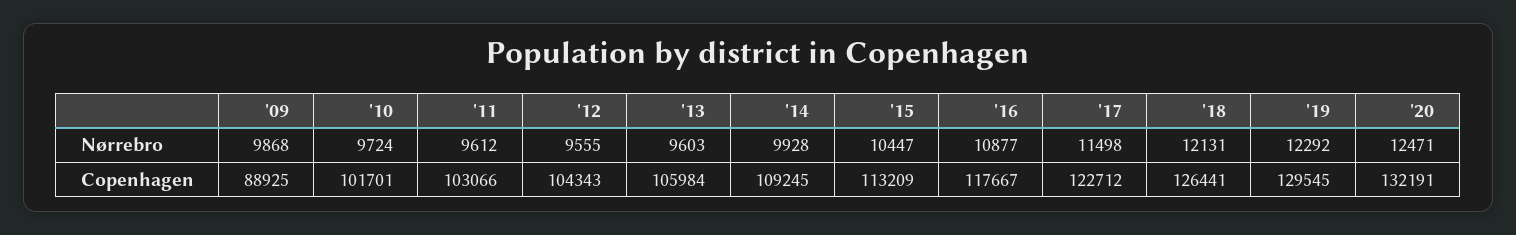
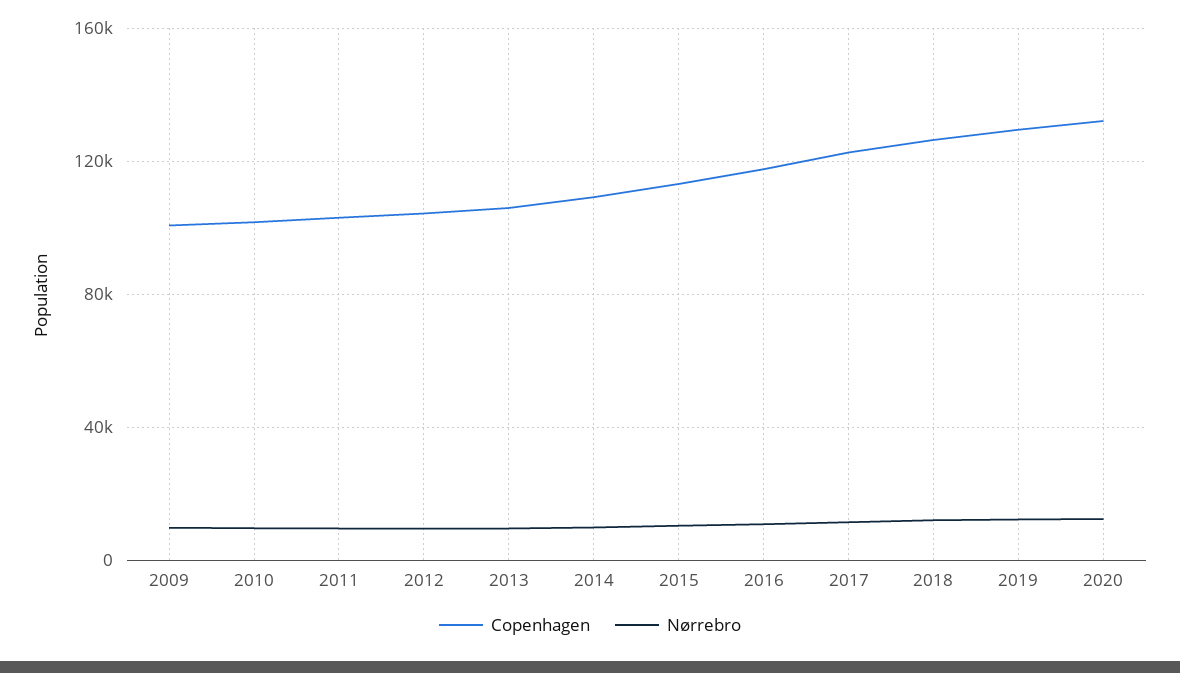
  {
    "Nørrebro": {
      "'09": 9868,
      "'10": 9724,
      "'11": 9612,
      "'12": 9555,
      "'13": 9603,
      "'14": 9928,
      "'15": 10447,
      "'16": 10877,
      "'17": 11498,
      "'18": 12131,
      "'19": 12292,
      "'20": 12471
    },
    "Copenhagen": {
-     "'09": 88925,
+     "'09": 100000,
      "'10": 101701,
      "'11": 103066,
      "'12": 104343,
      "'13": 105984,
      "'14": 109245,
      "'15": 113209,
      "'16": 117667,
      "'17": 122712,
      "'18": 126441,
      "'19": 129545,
      "'20": 132191
    }
  }

